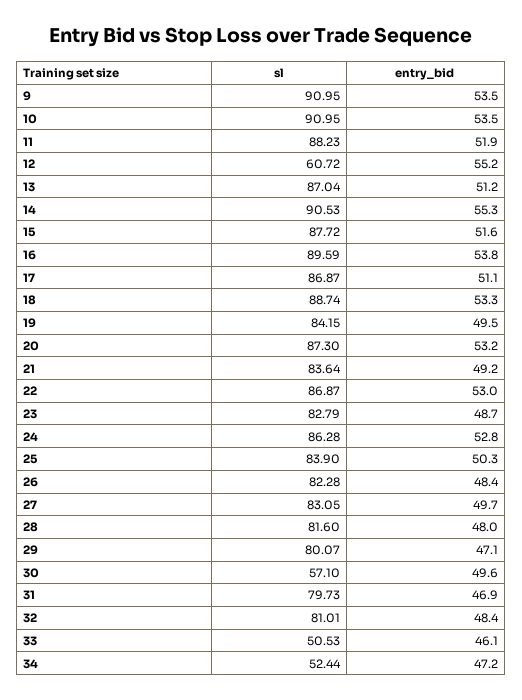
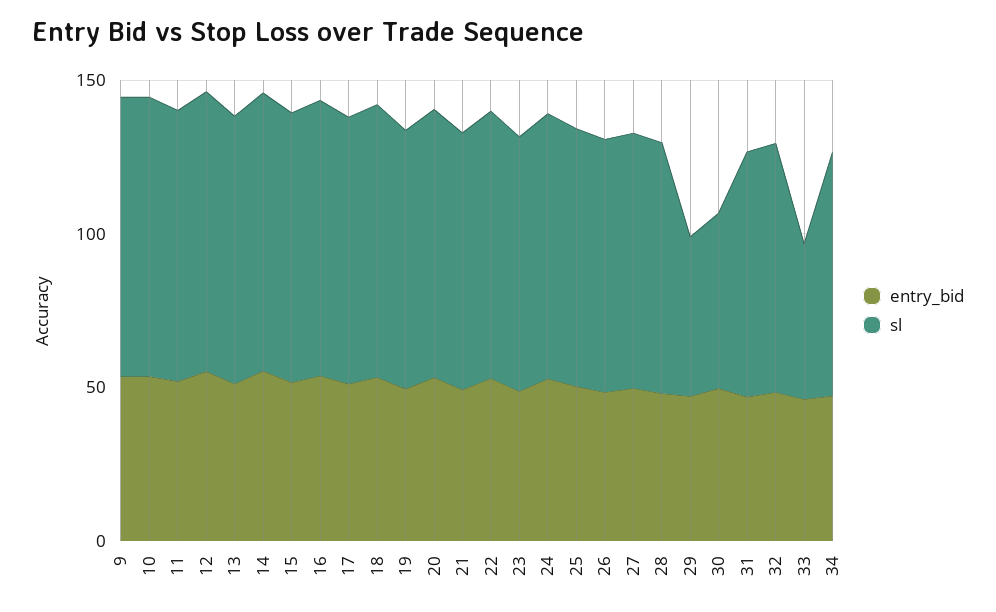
  {
    "sl": {
      "9": 90.95,
      "10": 90.95,
      "11": 88.23,
-     "12": 60.72,
+     "12": 90,
      "13": 87.04,
      "14": 90.53,
      "15": 87.72,
      "16": 89.59,
      "17": 86.87,
      "18": 88.74,
      "19": 84.15,
      "20": 87.3,
      "21": 83.64,
      "22": 86.87,
      "23": 82.79,
      "24": 86.28,
      "25": 83.9,
      "26": 82.28,
      "27": 83.05,
      "28": 81.6,
-     "29": 80.07,
+     "29": 50,
      "30": 57.1,
      "31": 79.73,
      "32": 81.01,
      "33": 50.53,
-     "34": 52.44
+     "34": 80
    },
    "entry_bid": {
      "9": 53.5,
      "10": 53.5,
      "11": 51.9,
      "12": 55.2,
      "13": 51.2,
      "14": 55.3,
      "15": 51.6,
      "16": 53.8,
      "17": 51.1,
      "18": 53.3,
      "19": 49.5,
      "20": 53.2,
      "21": 49.2,
      "22": 53,
      "23": 48.7,
      "24": 52.8,
      "25": 50.3,
      "26": 48.4,
      "27": 49.7,
      "28": 48,
      "29": 47.1,
      "30": 49.6,
      "31": 46.9,
      "32": 48.4,
      "33": 46.1,
      "34": 47.2
    }
  }

